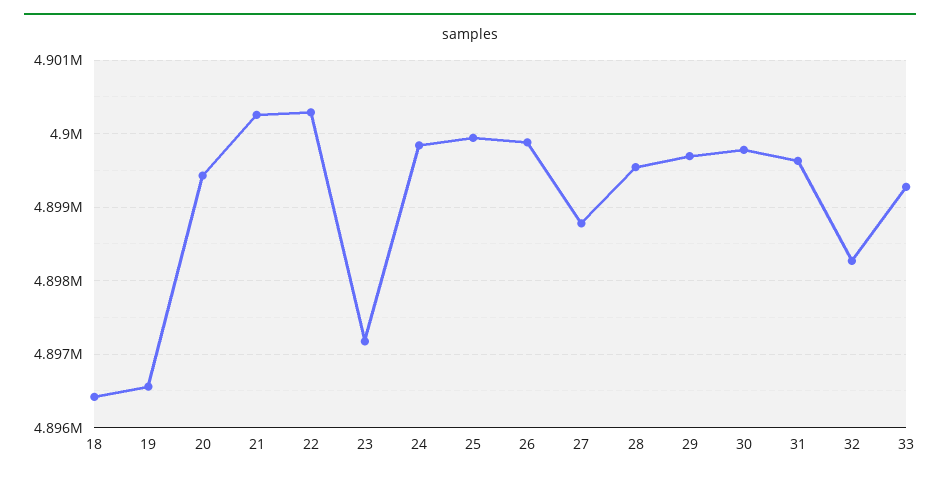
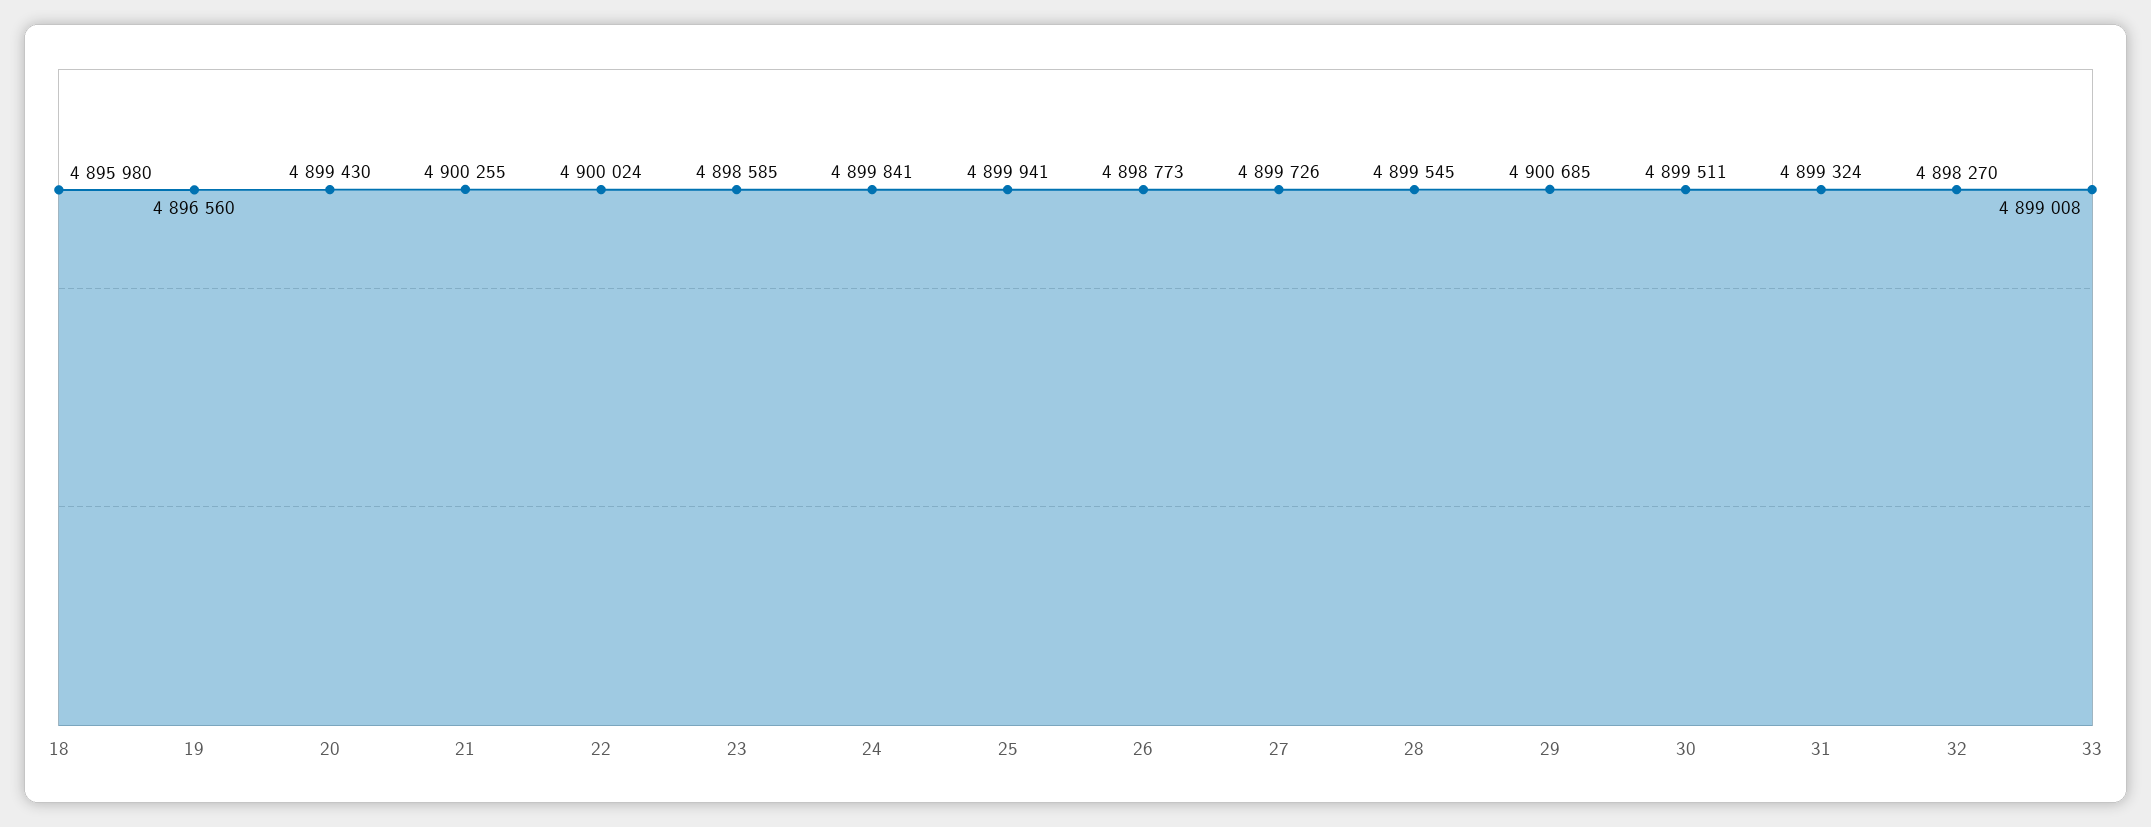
  {
-   "18": 4896400,
+   "18": 4895980,
    "19": 4896560,
    "20": 4899430,
    "21": 4900255,
-   "22": 4900300,
+   "22": 4900024,
-   "23": 4897200,
+   "23": 4898585,
    "24": 4899841,
    "25": 4899941,
-   "26": 4899900,
+   "26": 4898773,
-   "27": 4898800,
+   "27": 4899726,
    "28": 4899545,
-   "29": 4899700,
+   "29": 4900685,
-   "30": 4899800,
+   "30": 4899511,
-   "31": 4899600,
+   "31": 4899324,
    "32": 4898270,
-   "33": 4899300
+   "33": 4899008
  }

